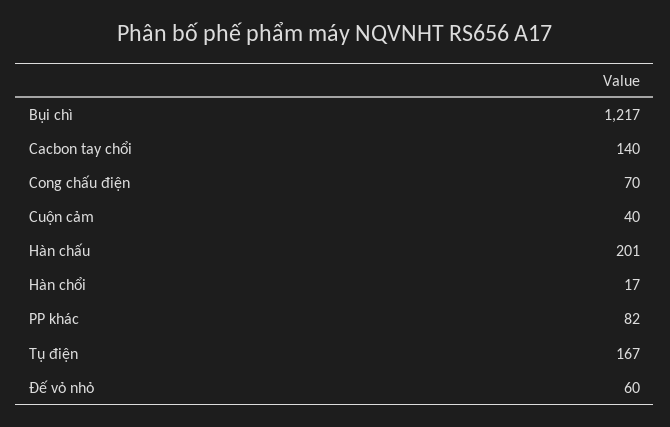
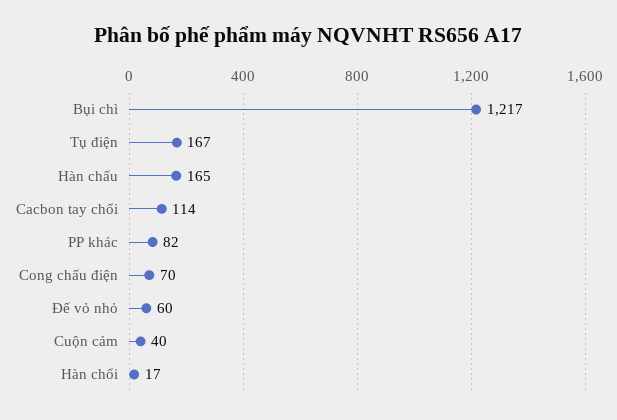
  {
    "Bụi chì": 1217,
-   "Cacbon tay chổi": 140,
+   "Cacbon tay chổi": 114,
    "Cong chấu điện": 70,
    "Cuộn cảm": 40,
-   "Hàn chấu": 201,
+   "Hàn chấu": 165,
    "Hàn chổi": 17,
    "PP khác": 82,
    "Tụ điện": 167,
    "Đế vỏ nhỏ": 60
  }

